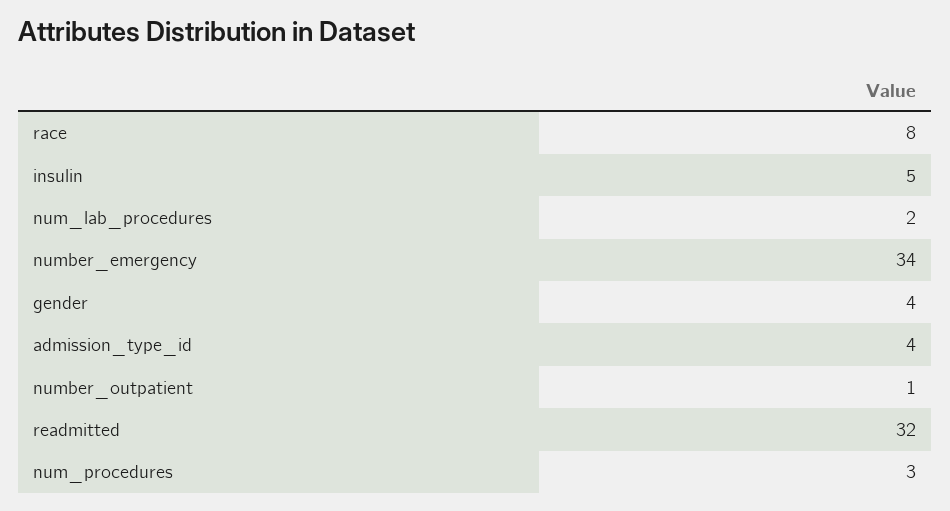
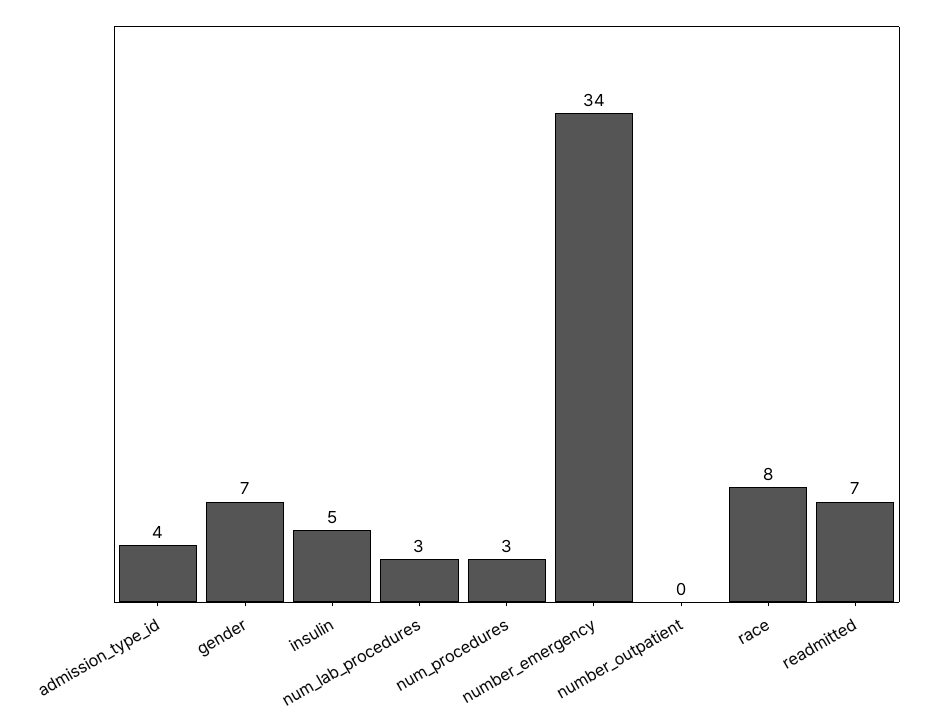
  {
    "race": 8,
    "insulin": 5,
-   "num_lab_procedures": 2,
+   "num_lab_procedures": 3,
    "number_emergency": 34,
-   "gender": 4,
+   "gender": 7,
    "admission_type_id": 4,
-   "number_outpatient": 1,
+   "number_outpatient": 0,
-   "readmitted": 32,
+   "readmitted": 7,
    "num_procedures": 3
  }

